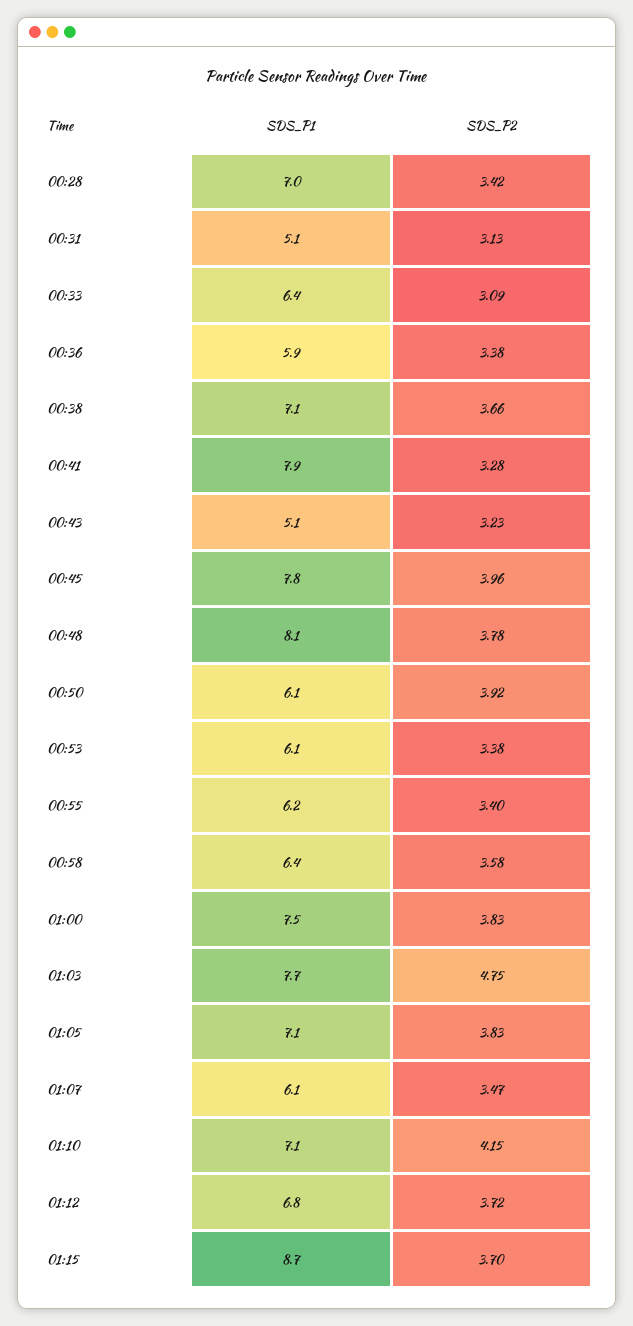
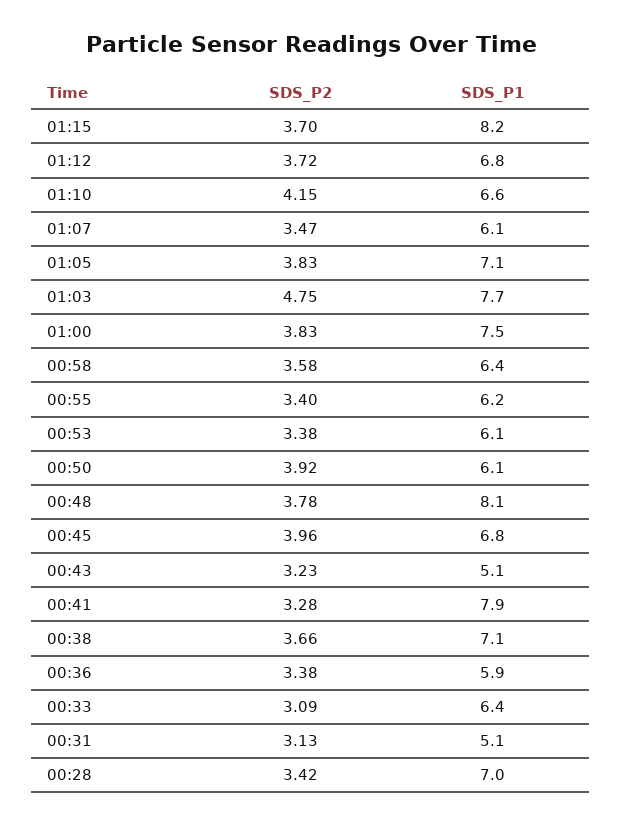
  {
    "SDS_P1": {
      "00:28": 7,
      "00:31": 5.1,
      "00:33": 6.4,
      "00:36": 5.9,
      "00:38": 7.1,
      "00:41": 7.9,
      "00:43": 5.1,
-     "00:45": 7.8,
+     "00:45": 6.8,
      "00:48": 8.1,
      "00:50": 6.1,
      "00:53": 6.1,
      "00:55": 6.2,
      "00:58": 6.4,
      "01:00": 7.5,
      "01:03": 7.7,
      "01:05": 7.1,
      "01:07": 6.1,
-     "01:10": 7.1,
+     "01:10": 6.6,
      "01:12": 6.8,
-     "01:15": 8.7
+     "01:15": 8.2
    },
    "SDS_P2": {
      "00:28": 3.42,
      "00:31": 3.13,
      "00:33": 3.09,
      "00:36": 3.38,
      "00:38": 3.66,
      "00:41": 3.28,
      "00:43": 3.23,
      "00:45": 3.96,
      "00:48": 3.78,
      "00:50": 3.92,
      "00:53": 3.38,
      "00:55": 3.4,
      "00:58": 3.58,
      "01:00": 3.83,
      "01:03": 4.75,
      "01:05": 3.83,
      "01:07": 3.47,
      "01:10": 4.15,
      "01:12": 3.72,
      "01:15": 3.7
    }
  }

